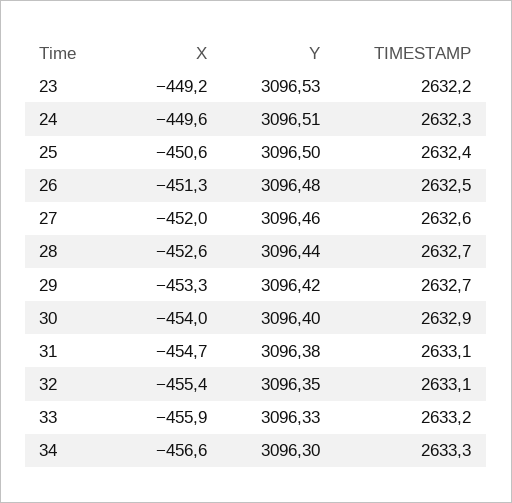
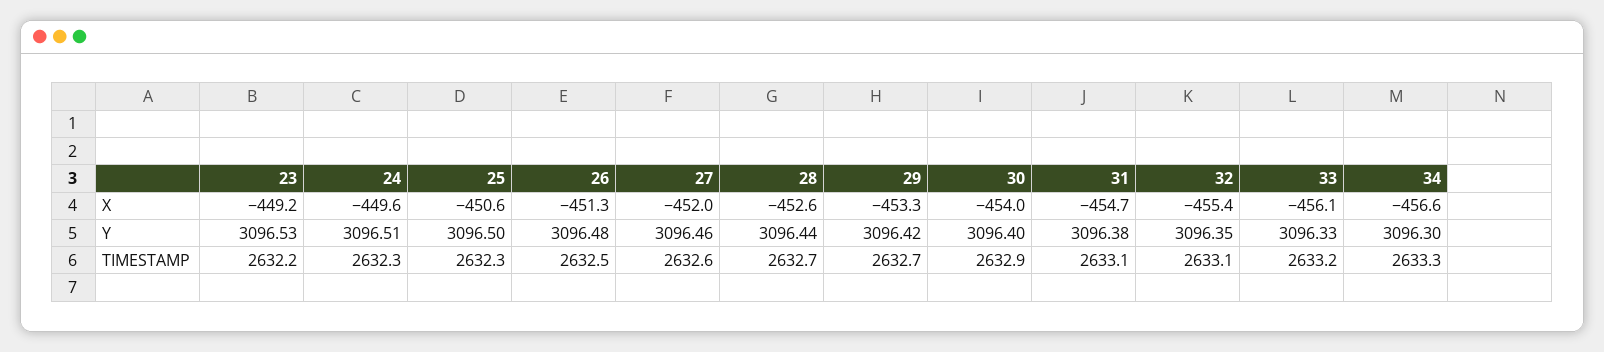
  {
    "X": {
      "23": -449.2,
      "24": -449.6,
      "25": -450.6,
      "26": -451.3,
      "27": -452,
      "28": -452.6,
      "29": -453.3,
      "30": -454,
      "31": -454.7,
      "32": -455.4,
-     "33": -455.9,
+     "33": -456.1,
      "34": -456.6
    },
    "Y": {
      "23": 3096.53,
      "24": 3096.51,
      "25": 3096.5,
      "26": 3096.48,
      "27": 3096.46,
      "28": 3096.44,
      "29": 3096.42,
      "30": 3096.4,
      "31": 3096.38,
      "32": 3096.35,
      "33": 3096.33,
      "34": 3096.3
    },
    "TIMESTAMP": {
      "23": 2632.2,
      "24": 2632.3,
-     "25": 2632.4,
+     "25": 2632.3,
      "26": 2632.5,
      "27": 2632.6,
      "28": 2632.7,
      "29": 2632.7,
      "30": 2632.9,
      "31": 2633.1,
      "32": 2633.1,
      "33": 2633.2,
      "34": 2633.3
    }
  }

